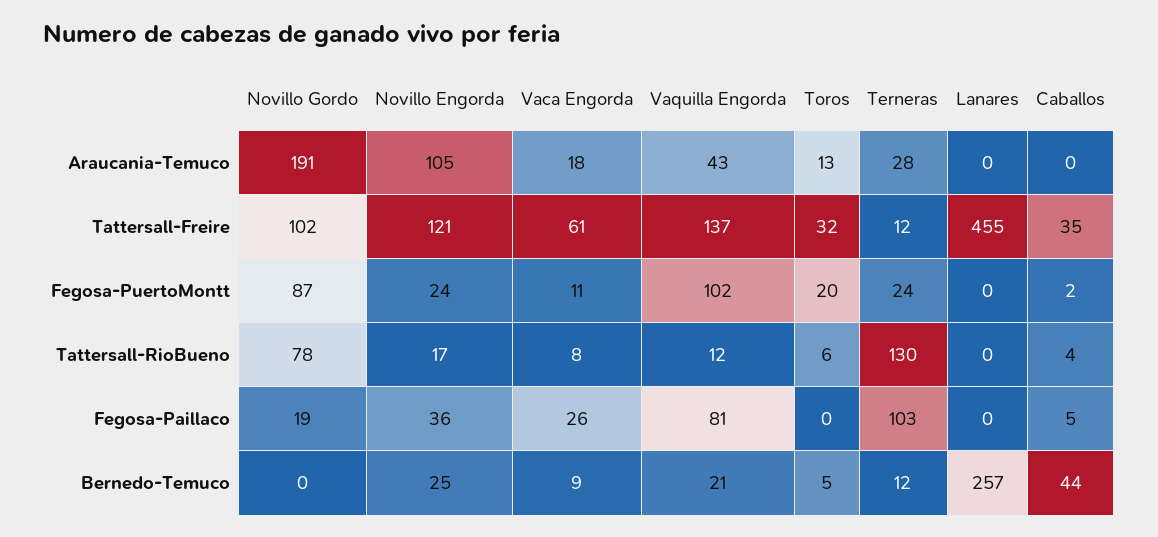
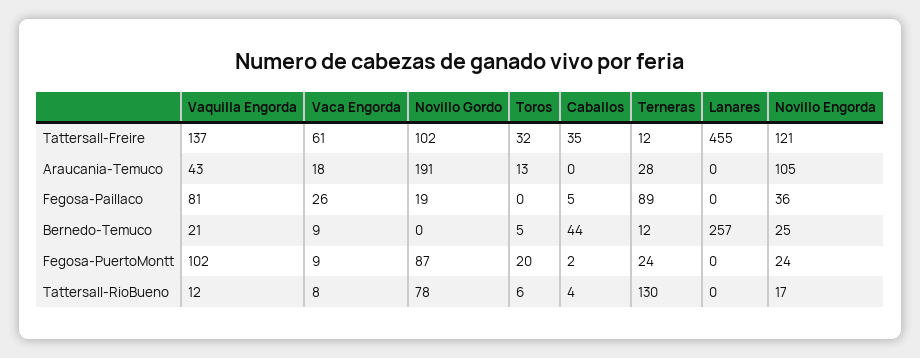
  {
    "Novillo Gordo": {
      "Araucania-Temuco": 191,
      "Tattersall-Freire": 102,
      "Fegosa-PuertoMontt": 87,
      "Tattersall-RioBueno": 78,
      "Fegosa-Paillaco": 19,
      "Bernedo-Temuco": 0
    },
    "Novillo Engorda": {
      "Araucania-Temuco": 105,
      "Tattersall-Freire": 121,
      "Fegosa-PuertoMontt": 24,
      "Tattersall-RioBueno": 17,
      "Fegosa-Paillaco": 36,
      "Bernedo-Temuco": 25
    },
    "Vaca Engorda": {
      "Araucania-Temuco": 18,
      "Tattersall-Freire": 61,
-     "Fegosa-PuertoMontt": 11,
+     "Fegosa-PuertoMontt": 9,
      "Tattersall-RioBueno": 8,
      "Fegosa-Paillaco": 26,
      "Bernedo-Temuco": 9
    },
    "Vaquilla Engorda": {
      "Araucania-Temuco": 43,
      "Tattersall-Freire": 137,
      "Fegosa-PuertoMontt": 102,
      "Tattersall-RioBueno": 12,
      "Fegosa-Paillaco": 81,
      "Bernedo-Temuco": 21
    },
    "Toros": {
      "Araucania-Temuco": 13,
      "Tattersall-Freire": 32,
      "Fegosa-PuertoMontt": 20,
      "Tattersall-RioBueno": 6,
      "Fegosa-Paillaco": 0,
      "Bernedo-Temuco": 5
    },
    "Terneras": {
      "Araucania-Temuco": 28,
      "Tattersall-Freire": 12,
      "Fegosa-PuertoMontt": 24,
      "Tattersall-RioBueno": 130,
-     "Fegosa-Paillaco": 103,
+     "Fegosa-Paillaco": 89,
      "Bernedo-Temuco": 12
    },
    "Lanares": {
      "Araucania-Temuco": 0,
      "Tattersall-Freire": 455,
      "Fegosa-PuertoMontt": 0,
      "Tattersall-RioBueno": 0,
      "Fegosa-Paillaco": 0,
      "Bernedo-Temuco": 257
    },
    "Caballos": {
      "Araucania-Temuco": 0,
      "Tattersall-Freire": 35,
      "Fegosa-PuertoMontt": 2,
      "Tattersall-RioBueno": 4,
      "Fegosa-Paillaco": 5,
      "Bernedo-Temuco": 44
    }
  }

